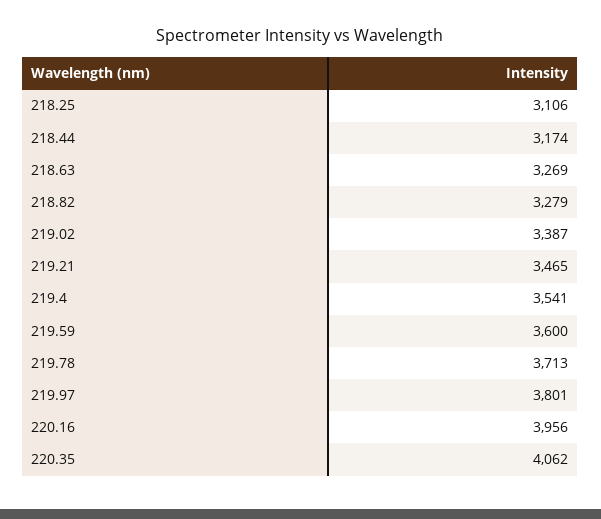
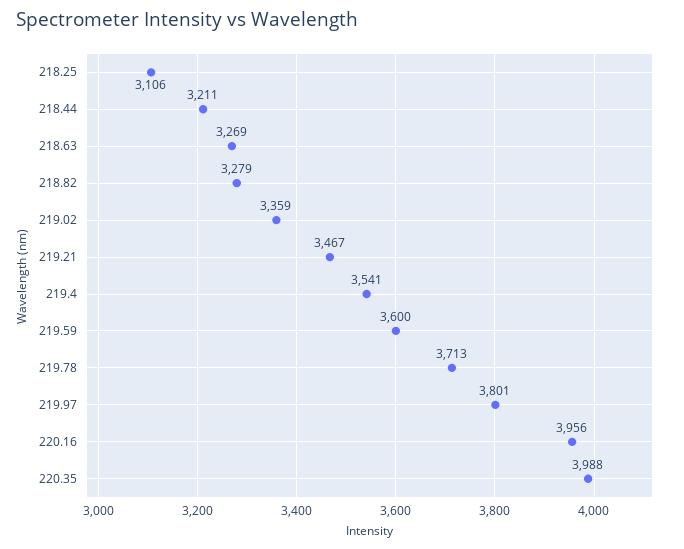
  {
    "218.25": 3106,
-   "218.44": 3174,
+   "218.44": 3211,
    "218.63": 3269,
    "218.82": 3279,
-   "219.02": 3387,
+   "219.02": 3359,
-   "219.21": 3465,
+   "219.21": 3467,
    "219.4": 3541,
    "219.59": 3600,
    "219.78": 3713,
    "219.97": 3801,
    "220.16": 3956,
-   "220.35": 4062
+   "220.35": 3988
  }

